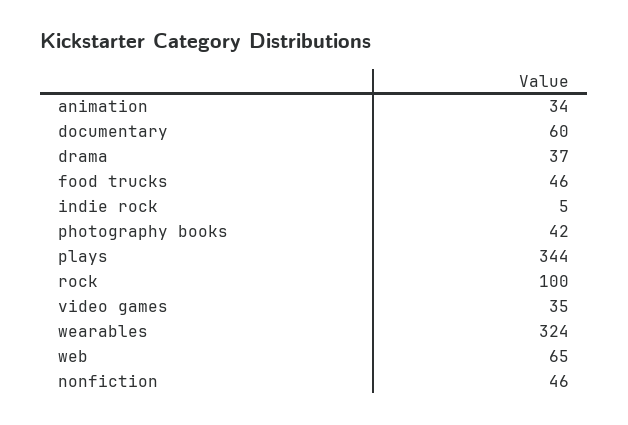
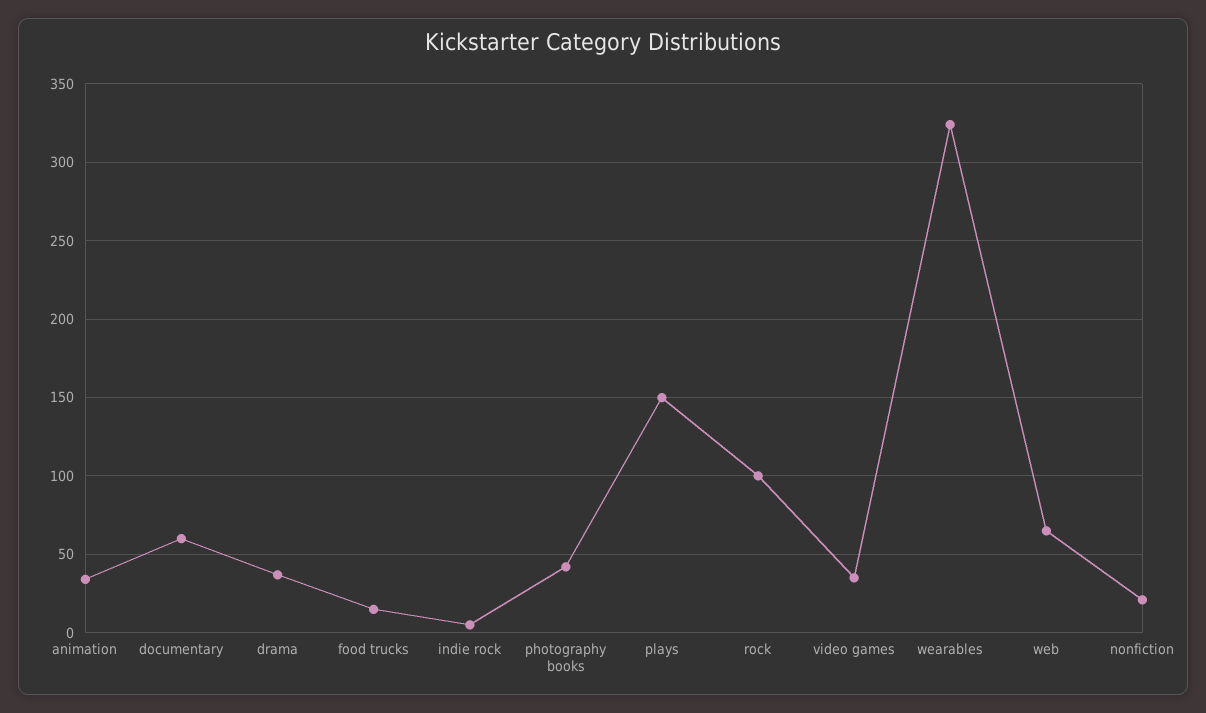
  {
    "animation": 34,
    "documentary": 60,
    "drama": 37,
-   "food trucks": 46,
+   "food trucks": 15,
    "indie rock": 5,
    "photography books": 42,
-   "plays": 344,
+   "plays": 150,
    "rock": 100,
    "video games": 35,
    "wearables": 324,
    "web": 65,
-   "nonfiction": 46
+   "nonfiction": 20
  }

